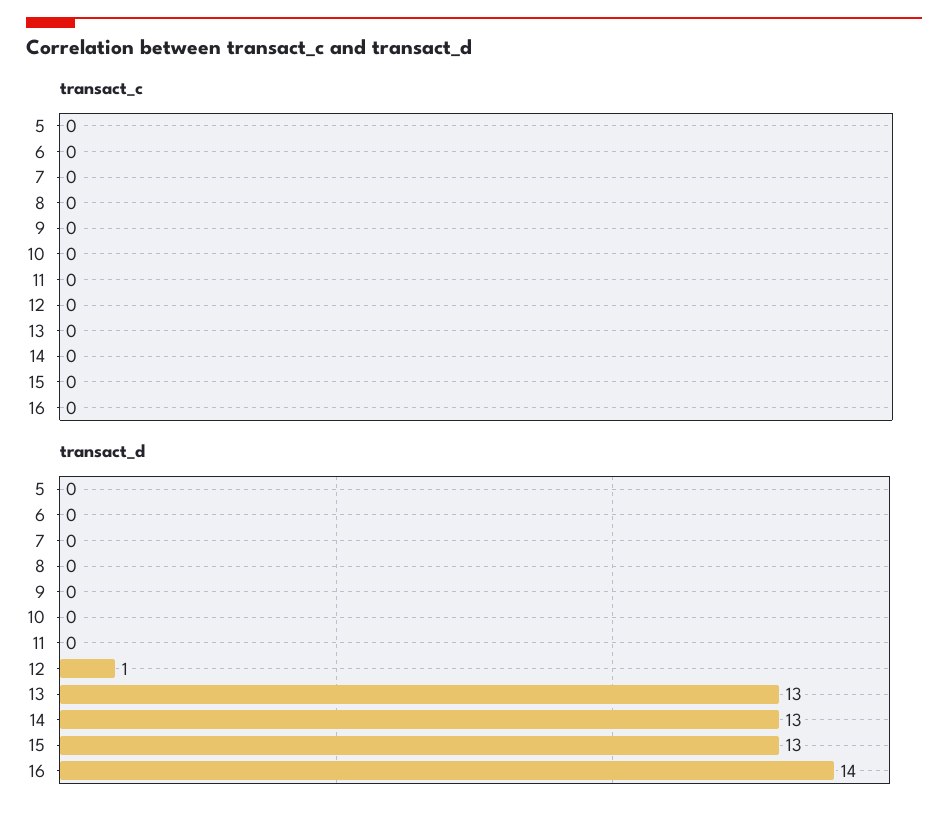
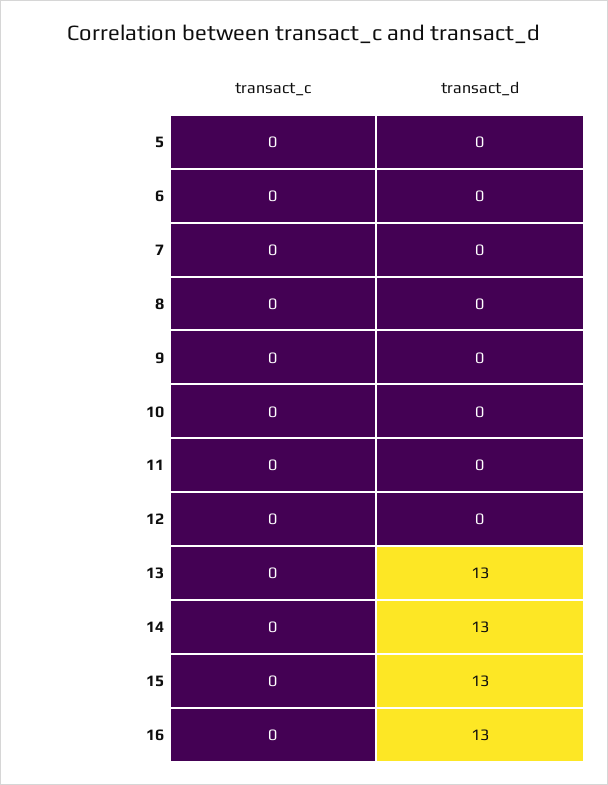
  {
    "transact_c": {
      "5": 0,
      "6": 0,
      "7": 0,
      "8": 0,
      "9": 0,
      "10": 0,
      "11": 0,
      "12": 0,
      "13": 0,
      "14": 0,
      "15": 0,
      "16": 0
    },
    "transact_d": {
      "5": 0,
      "6": 0,
      "7": 0,
      "8": 0,
      "9": 0,
      "10": 0,
      "11": 0,
-     "12": 1,
+     "12": 0,
      "13": 13,
      "14": 13,
      "15": 13,
-     "16": 14
+     "16": 13
    }
  }

